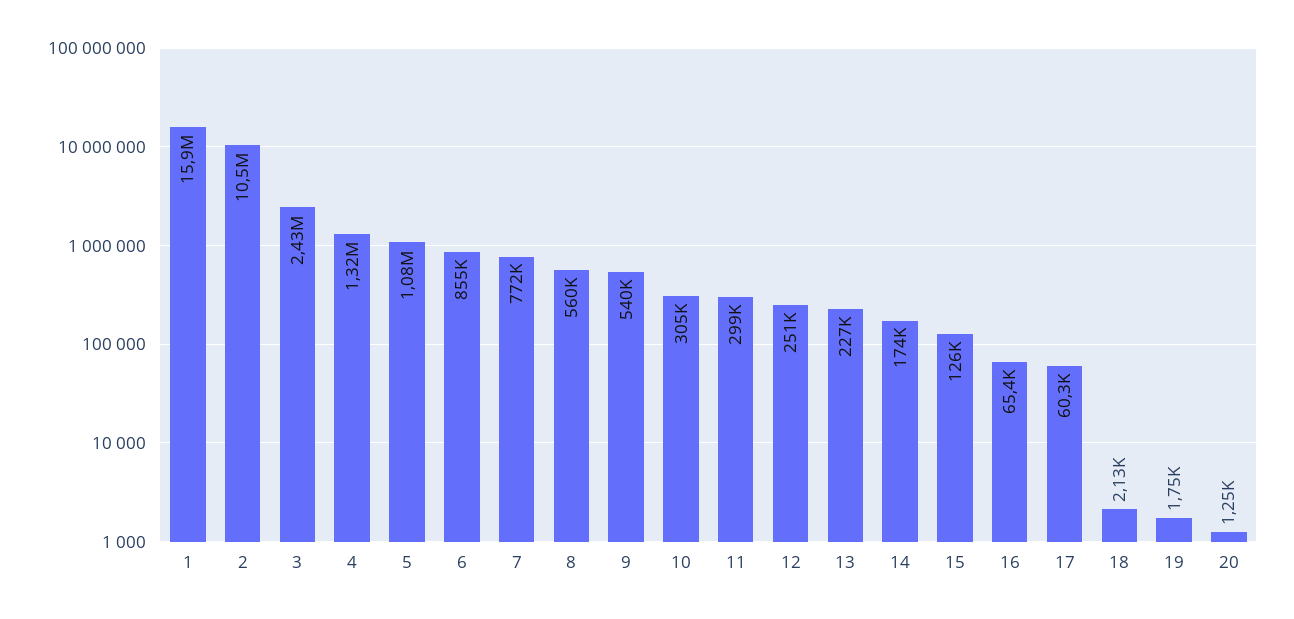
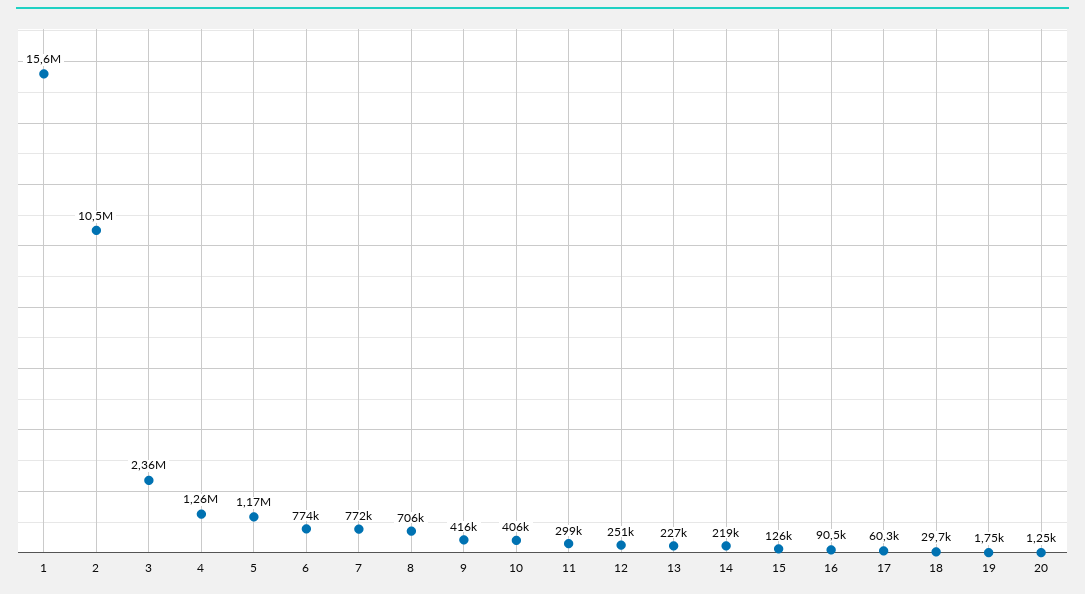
  {
-   "1": 15900000,
+   "1": 15600000,
    "2": 10500000,
-   "3": 2430000,
+   "3": 2360000,
-   "4": 1320000,
+   "4": 1260000,
-   "5": 1080000,
+   "5": 1170000,
-   "6": 855000,
+   "6": 774000,
    "7": 772000,
-   "8": 560000,
+   "8": 706000,
-   "9": 540000,
+   "9": 416000,
-   "10": 305000,
+   "10": 406000,
    "11": 299000,
    "12": 251000,
    "13": 227000,
-   "14": 174000,
+   "14": 219000,
    "15": 126000,
-   "16": 65400,
+   "16": 90500,
    "17": 60300,
-   "18": 2130,
+   "18": 29700,
    "19": 1750,
    "20": 1250
  }

